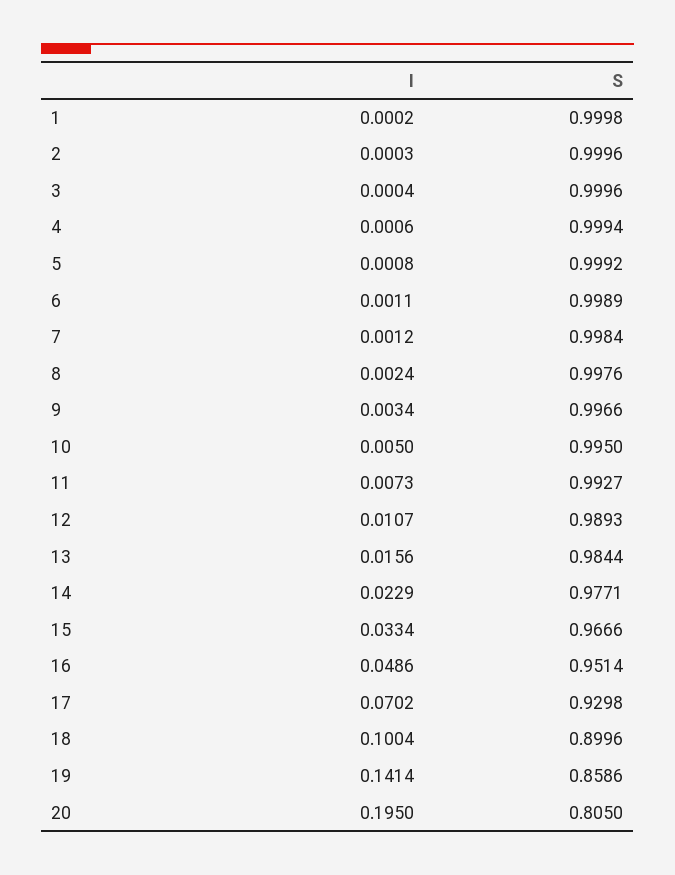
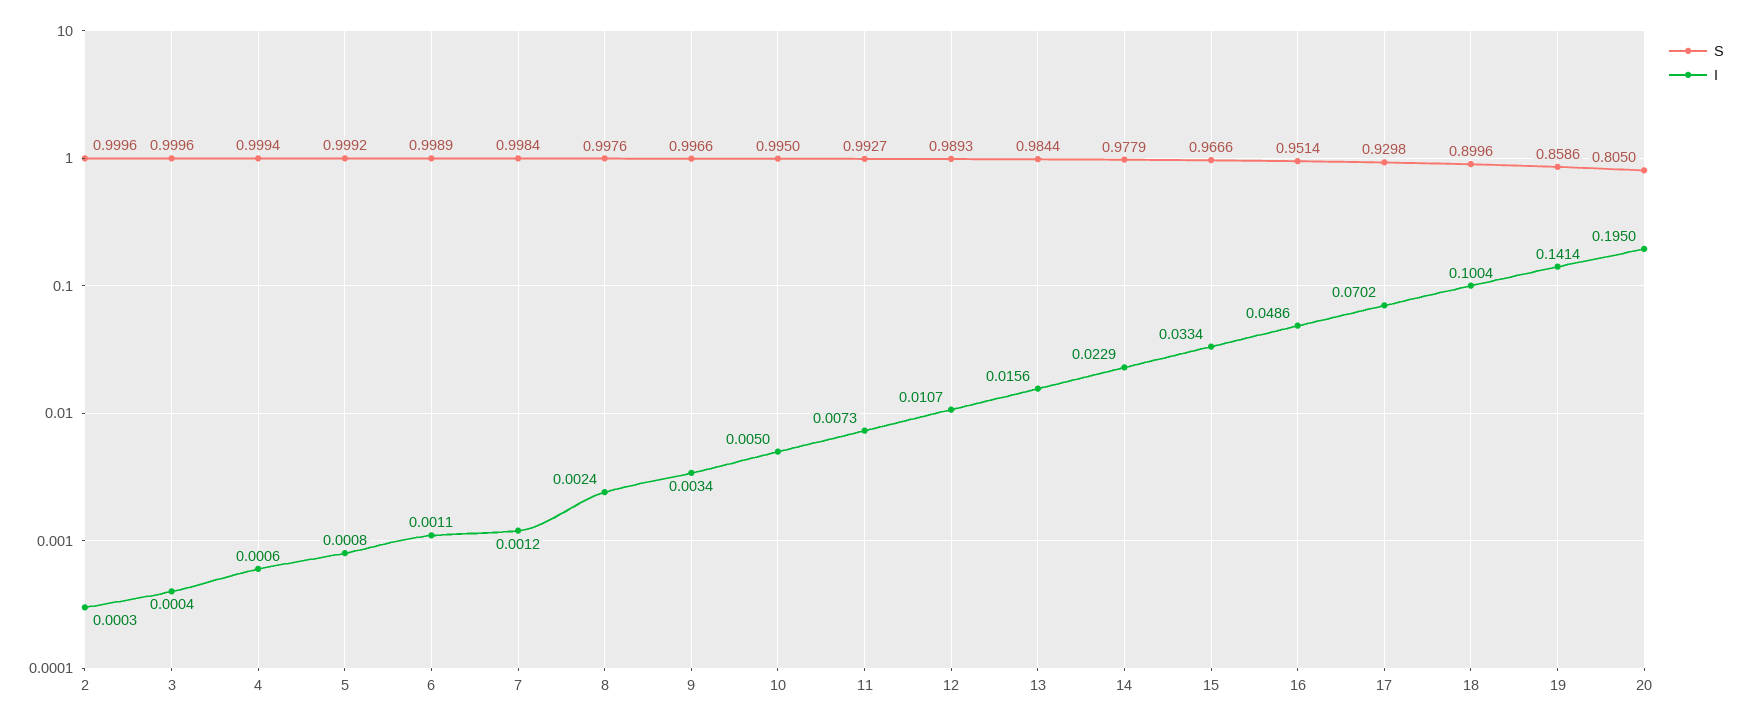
  {
    "I": {
-     "1": 0.0002,
      "2": 0.0003,
      "3": 0.0004,
      "4": 0.0006,
      "5": 0.0008,
      "6": 0.0011,
      "7": 0.0012,
      "8": 0.0024,
      "9": 0.0034,
      "10": 0.005,
      "11": 0.0073,
      "12": 0.0107,
      "13": 0.0156,
      "14": 0.0229,
      "15": 0.0334,
      "16": 0.0486,
      "17": 0.0702,
      "18": 0.1004,
      "19": 0.1414,
      "20": 0.195
    },
    "S": {
-     "1": 0.9998,
      "2": 0.9996,
      "3": 0.9996,
      "4": 0.9994,
      "5": 0.9992,
      "6": 0.9989,
      "7": 0.9984,
      "8": 0.9976,
      "9": 0.9966,
      "10": 0.995,
      "11": 0.9927,
      "12": 0.9893,
      "13": 0.9844,
-     "14": 0.9771,
+     "14": 0.9779,
      "15": 0.9666,
      "16": 0.9514,
      "17": 0.9298,
      "18": 0.8996,
      "19": 0.8586,
      "20": 0.805
    }
  }

